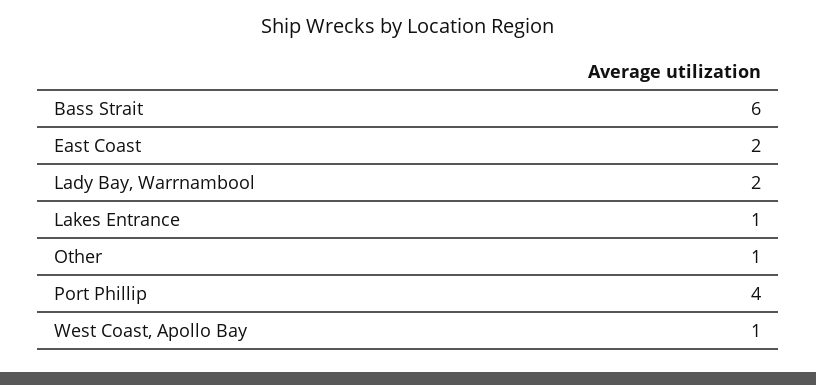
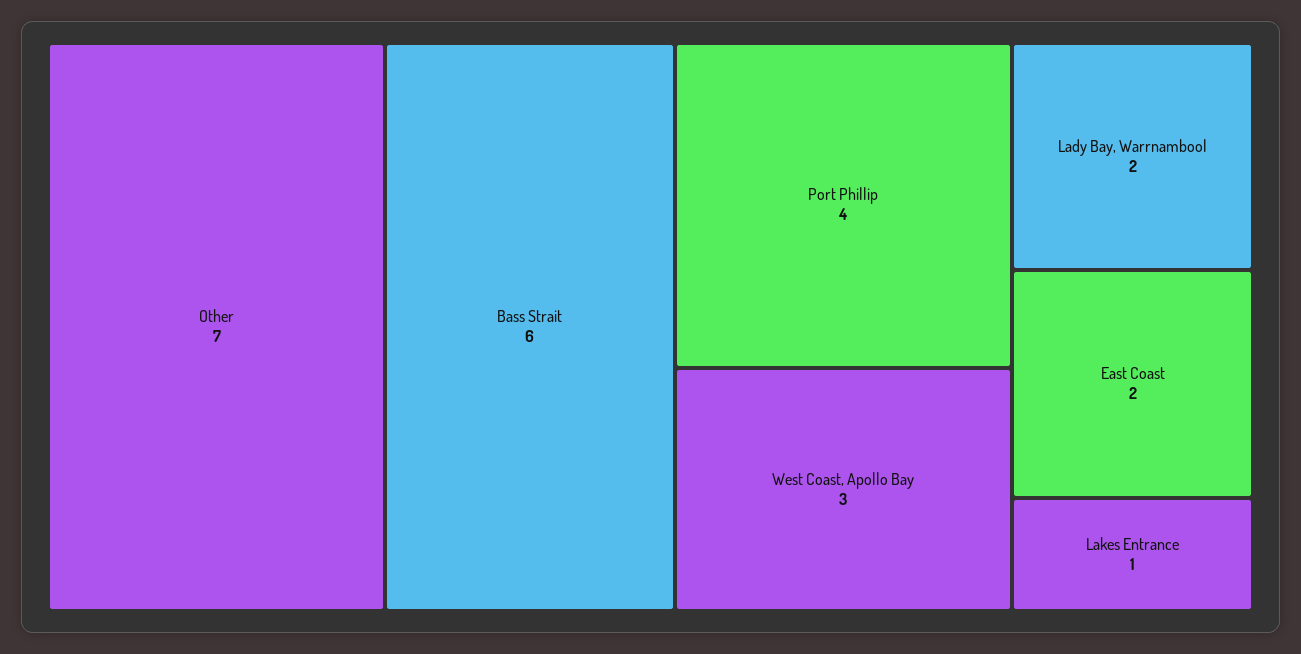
  {
    "Bass Strait": 6,
    "East Coast": 2,
    "Lady Bay, Warrnambool": 2,
    "Lakes Entrance": 1,
-   "Other": 1,
+   "Other": 7,
    "Port Phillip": 4,
-   "West Coast, Apollo Bay": 1
+   "West Coast, Apollo Bay": 3
  }

